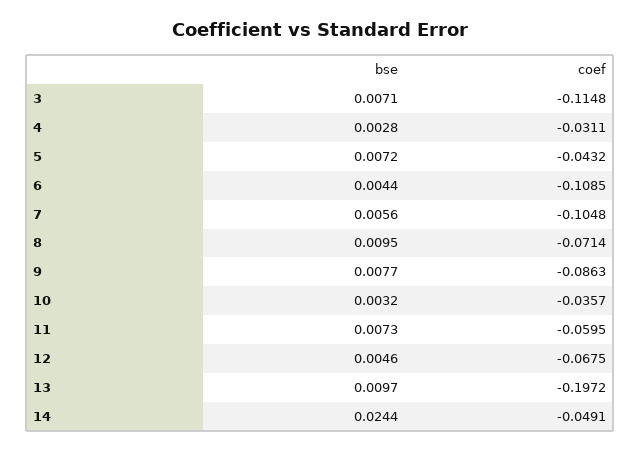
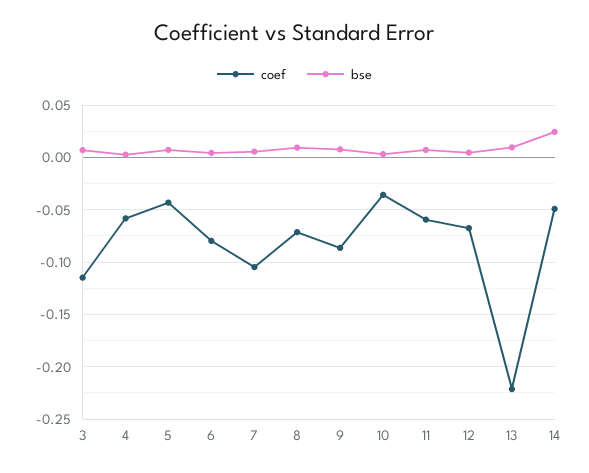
  {
    "bse": {
      "3": 0.0071,
      "4": 0.0028,
      "5": 0.0072,
      "6": 0.0044,
      "7": 0.0056,
      "8": 0.0095,
      "9": 0.0077,
      "10": 0.0032,
      "11": 0.0073,
      "12": 0.0046,
      "13": 0.0097,
      "14": 0.0244
    },
    "coef": {
      "3": -0.1148,
-     "4": -0.0311,
+     "4": -0.06,
      "5": -0.0432,
-     "6": -0.1085,
+     "6": -0.08,
      "7": -0.1048,
      "8": -0.0714,
      "9": -0.0863,
      "10": -0.0357,
      "11": -0.0595,
      "12": -0.0675,
-     "13": -0.1972,
+     "13": -0.22,
      "14": -0.0491
    }
  }

